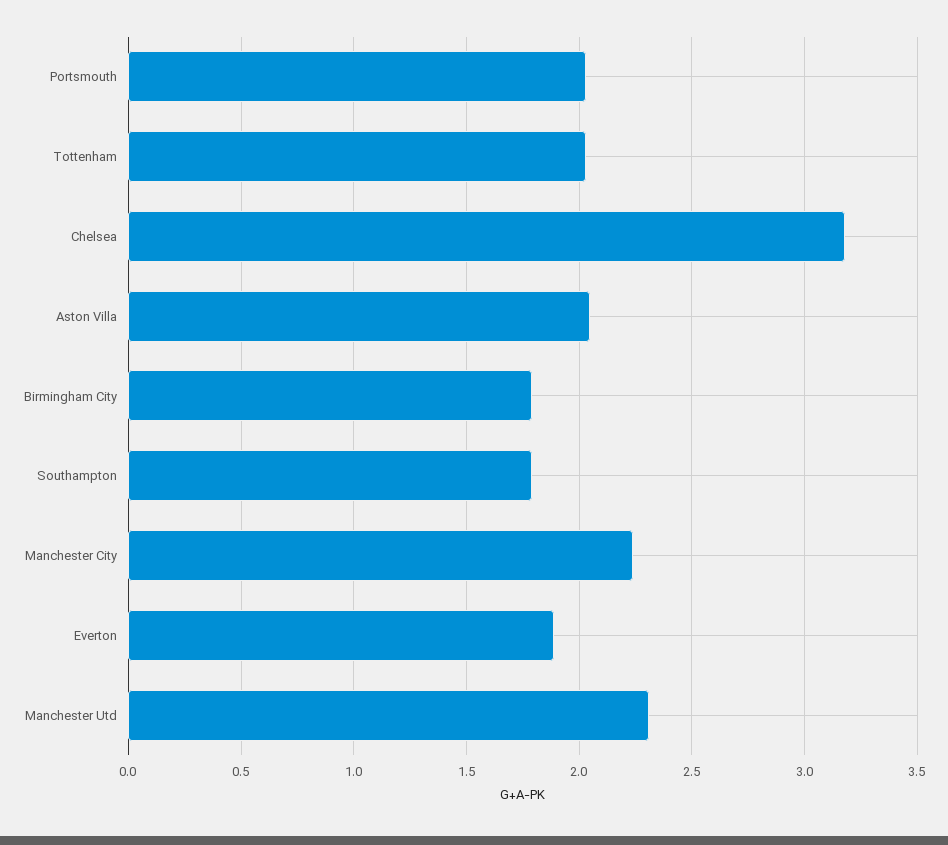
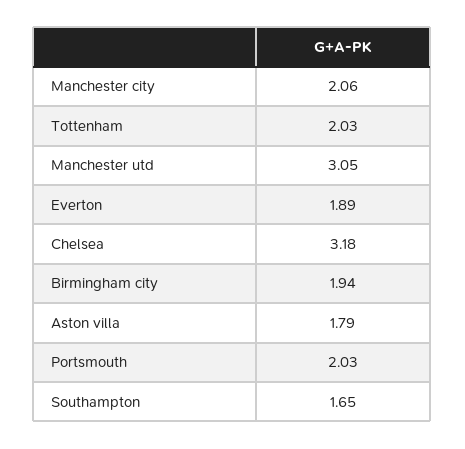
  {
    "Portsmouth": 2.03,
    "Tottenham": 2.03,
    "Chelsea": 3.18,
-   "Aston Villa": 2.05,
+   "Aston Villa": 1.79,
-   "Birmingham City": 1.8,
+   "Birmingham City": 1.94,
-   "Southampton": 1.8,
+   "Southampton": 1.65,
-   "Manchester City": 2.25,
+   "Manchester City": 2.06,
    "Everton": 1.89,
-   "Manchester Utd": 2.3
+   "Manchester Utd": 3.05
  }

